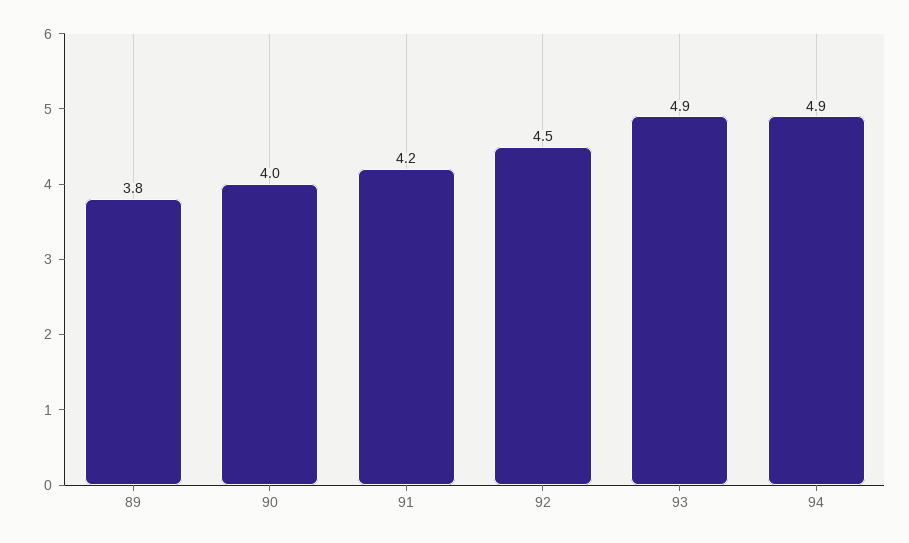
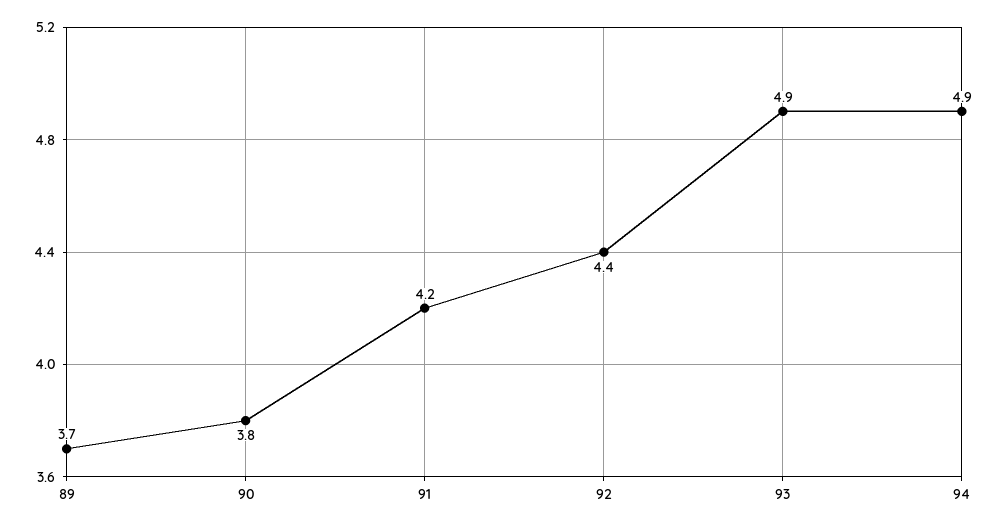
  {
-   "89": 3.8,
+   "89": 3.7,
-   "90": 4,
+   "90": 3.8,
    "91": 4.2,
-   "92": 4.5,
+   "92": 4.4,
    "93": 4.9,
    "94": 4.9
  }

